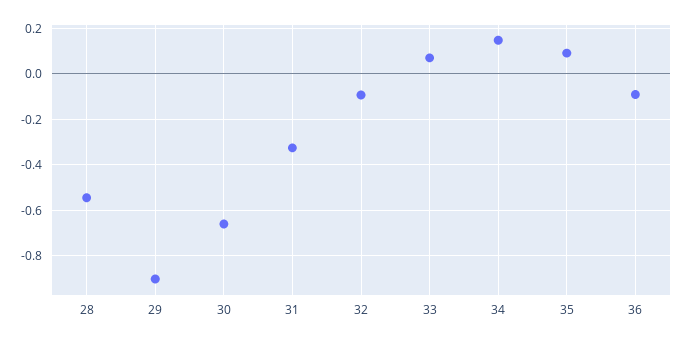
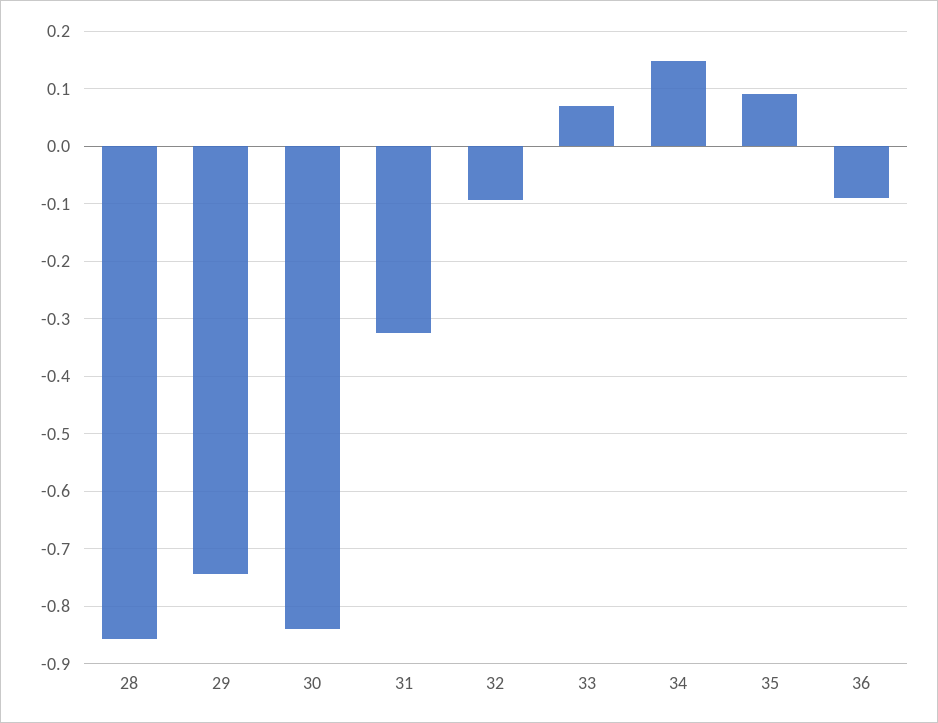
  {
-   "28": -0.55,
+   "28": -0.86,
-   "29": -0.9,
+   "29": -0.74,
-   "30": -0.65,
+   "30": -0.84,
    "31": -0.32,
    "32": -0.1,
    "33": 0.08,
    "34": 0.14,
    "35": 0.1,
    "36": -0.1
  }

